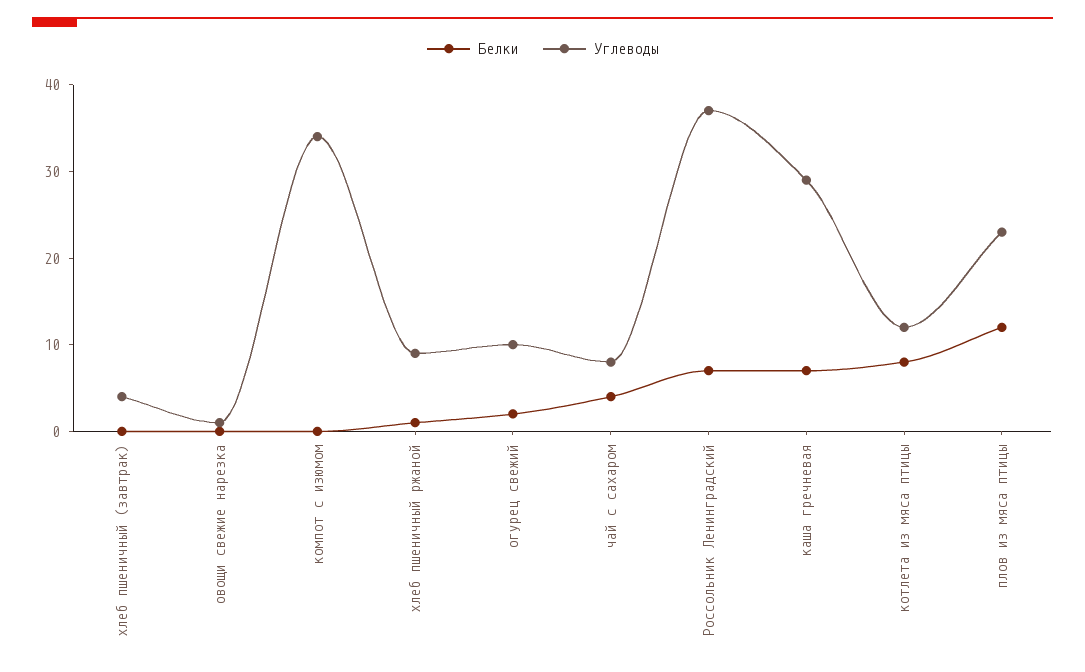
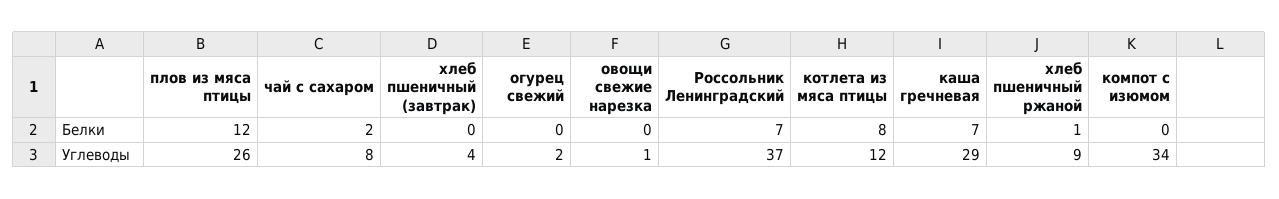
  {
    "Белки": {
      "хлеб пшеничный (завтрак)": 0,
      "овощи свежие нарезка": 0,
      "компот с изюмом": 0,
      "хлеб пшеничный ржаной": 1,
-     "огурец свежий": 2,
+     "огурец свежий": 0,
-     "чай с сахаром": 4,
+     "чай с сахаром": 2,
      "Россольник Ленинградский": 7,
      "каша гречневая": 7,
      "котлета из мяса птицы": 8,
      "плов из мяса птицы": 12
    },
    "Углеводы": {
      "хлеб пшеничный (завтрак)": 4,
      "овощи свежие нарезка": 1,
      "компот с изюмом": 34,
      "хлеб пшеничный ржаной": 9,
-     "огурец свежий": 10,
+     "огурец свежий": 2,
      "чай с сахаром": 8,
      "Россольник Ленинградский": 37,
      "каша гречневая": 29,
      "котлета из мяса птицы": 12,
-     "плов из мяса птицы": 23
+     "плов из мяса птицы": 26
    }
  }

